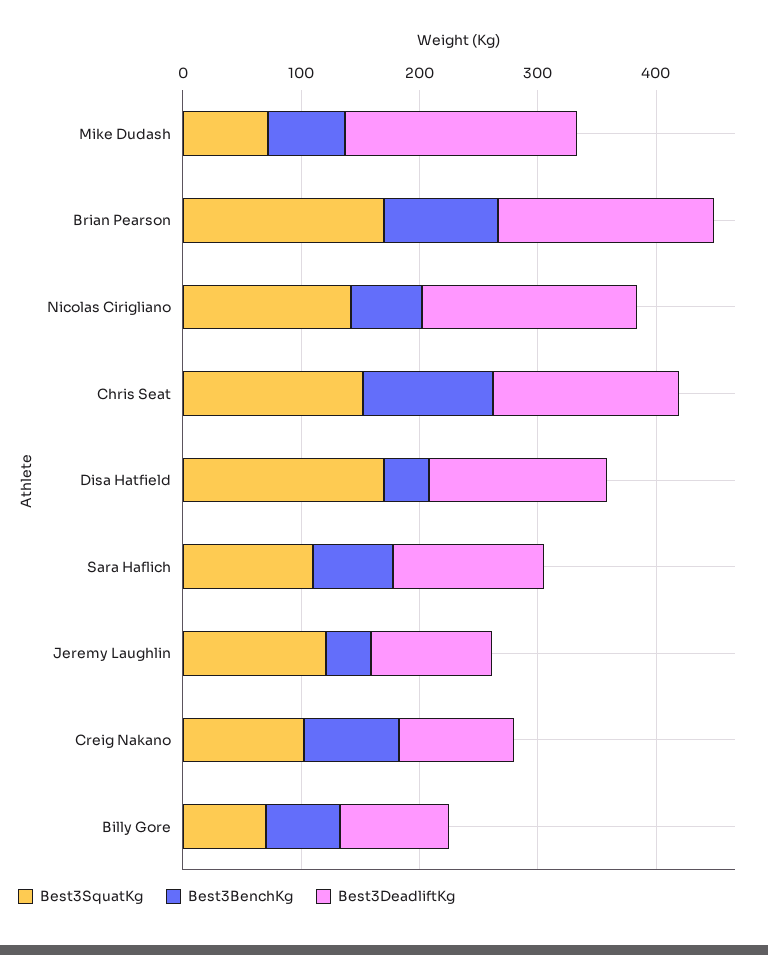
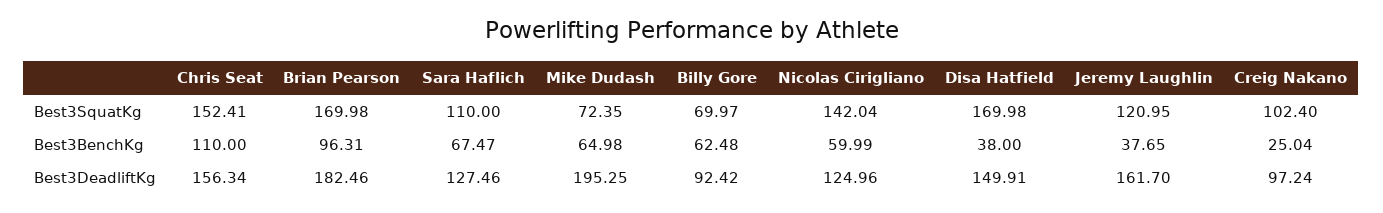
  {
    "Best3SquatKg": {
      "Mike Dudash": 72.35,
      "Brian Pearson": 169.98,
      "Nicolas Cirigliano": 142.04,
      "Chris Seat": 152.41,
      "Disa Hatfield": 169.98,
      "Sara Haflich": 110,
      "Jeremy Laughlin": 120.95,
      "Creig Nakano": 102.4,
      "Billy Gore": 69.97
    },
    "Best3BenchKg": {
      "Mike Dudash": 64.98,
      "Brian Pearson": 96.31,
      "Nicolas Cirigliano": 59.99,
      "Chris Seat": 110,
      "Disa Hatfield": 38,
      "Sara Haflich": 67.47,
      "Jeremy Laughlin": 37.65,
-     "Creig Nakano": 80,
+     "Creig Nakano": 25.04,
      "Billy Gore": 62.48
    },
    "Best3DeadliftKg": {
      "Mike Dudash": 195.25,
      "Brian Pearson": 182.46,
-     "Nicolas Cirigliano": 180,
+     "Nicolas Cirigliano": 124.96,
      "Chris Seat": 156.34,
      "Disa Hatfield": 149.91,
      "Sara Haflich": 127.46,
-     "Jeremy Laughlin": 100,
+     "Jeremy Laughlin": 161.7,
      "Creig Nakano": 97.24,
      "Billy Gore": 92.42
    }
  }

